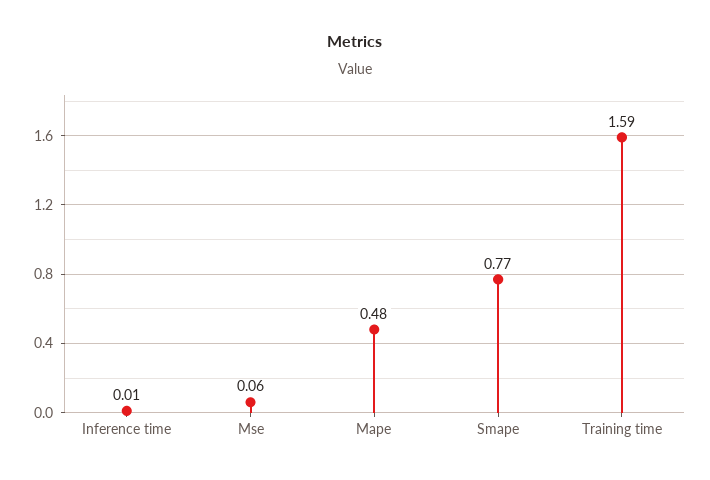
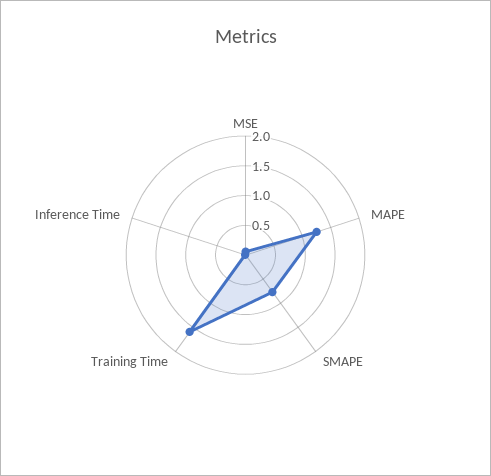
  {
    "Inference time": 0.01,
    "Mse": 0.06,
-   "Mape": 0.48,
+   "Mape": 1.25,
    "Smape": 0.77,
    "Training time": 1.59
  }

